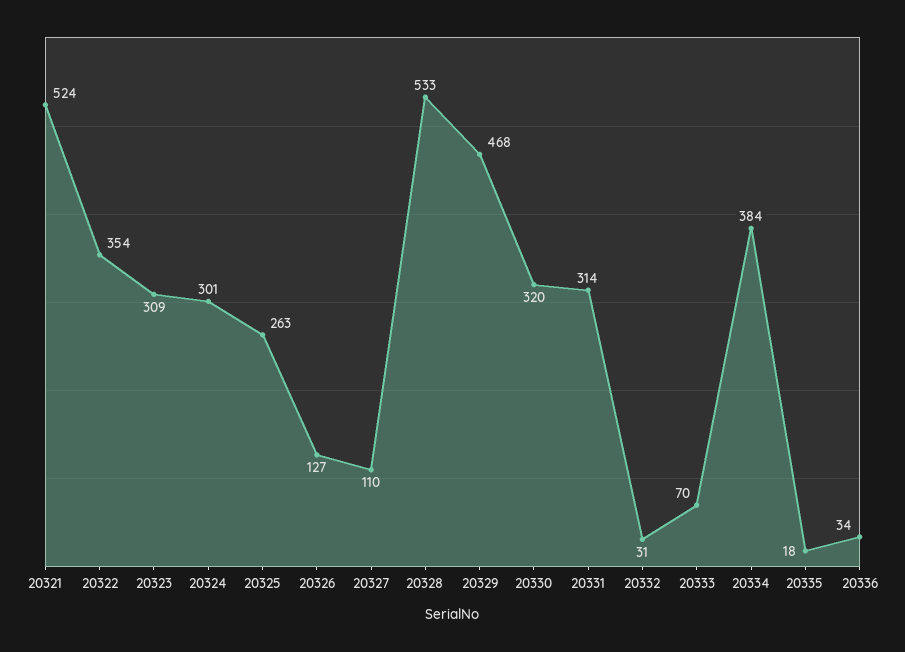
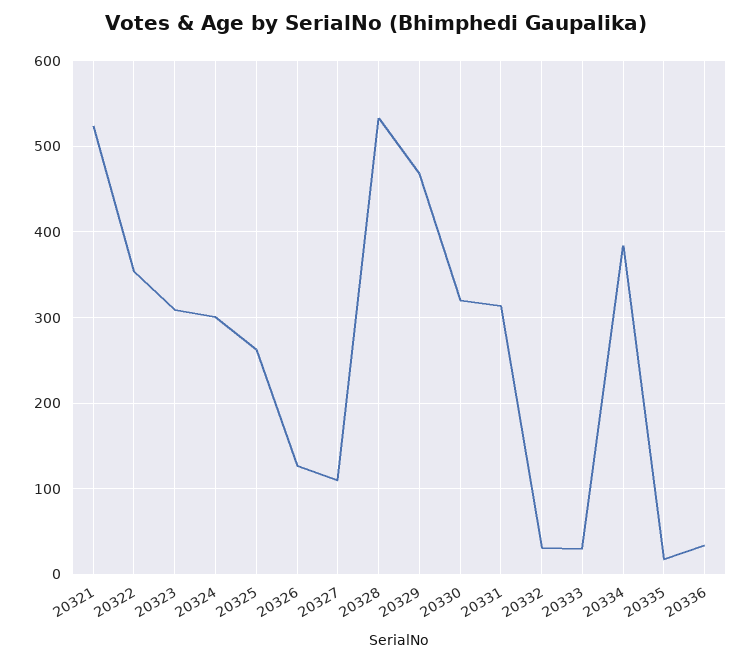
  {
    "20321": 524,
    "20322": 354,
    "20323": 309,
    "20324": 301,
    "20325": 263,
    "20326": 127,
    "20327": 110,
    "20328": 533,
    "20329": 468,
    "20330": 320,
    "20331": 314,
    "20332": 31,
-   "20333": 70,
+   "20333": 30,
    "20334": 384,
    "20335": 18,
    "20336": 34
  }

